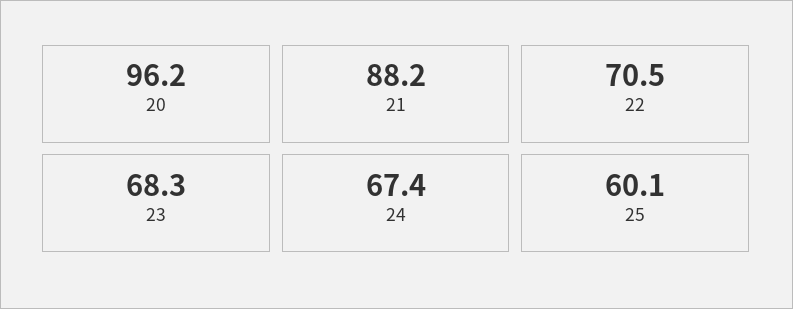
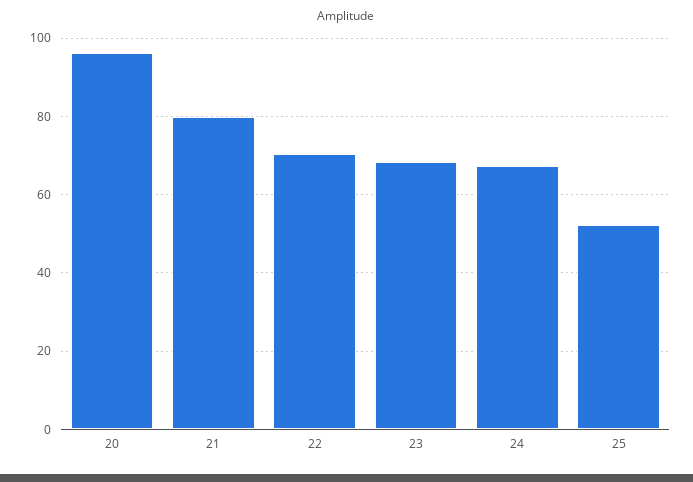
  {
    "20": 96.2,
-   "21": 88.2,
+   "21": 80,
    "22": 70.5,
    "23": 68.3,
    "24": 67.4,
-   "25": 60.1
+   "25": 52
  }

